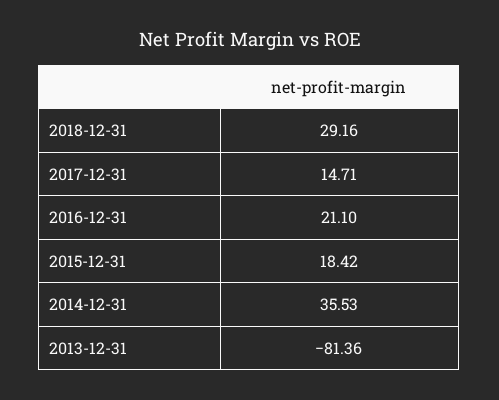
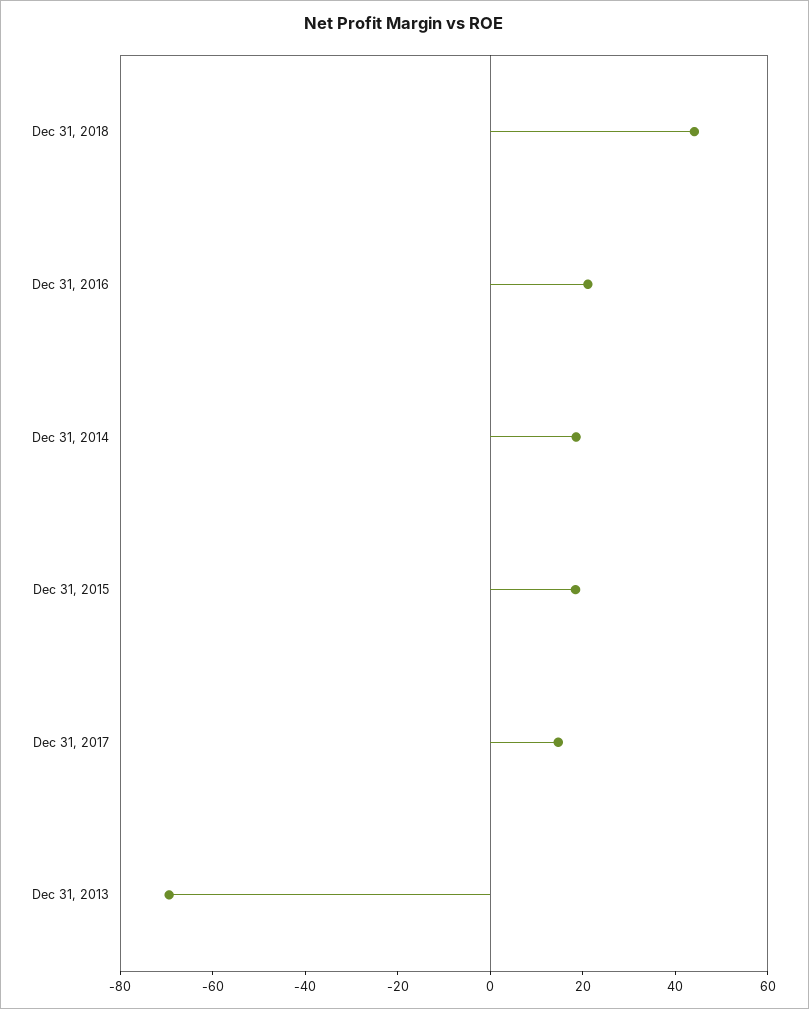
  {
-   "2018-12-31": 29.16,
+   "2018-12-31": 45,
    "2017-12-31": 14.71,
    "2016-12-31": 21.1,
    "2015-12-31": 18.42,
-   "2014-12-31": 35.53,
+   "2014-12-31": 20,
-   "2013-12-31": -81.36
+   "2013-12-31": -70
  }

